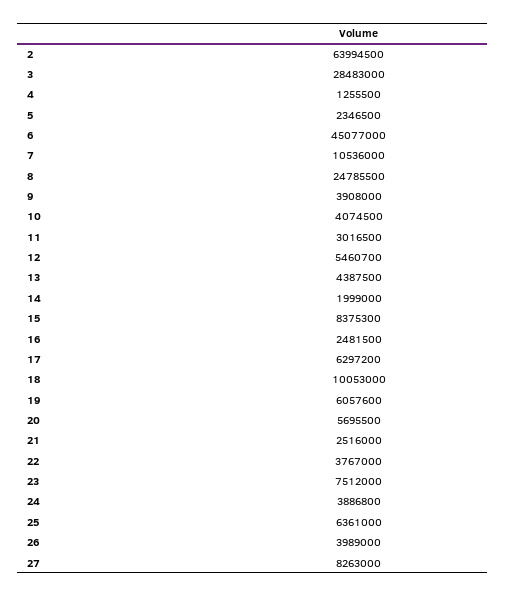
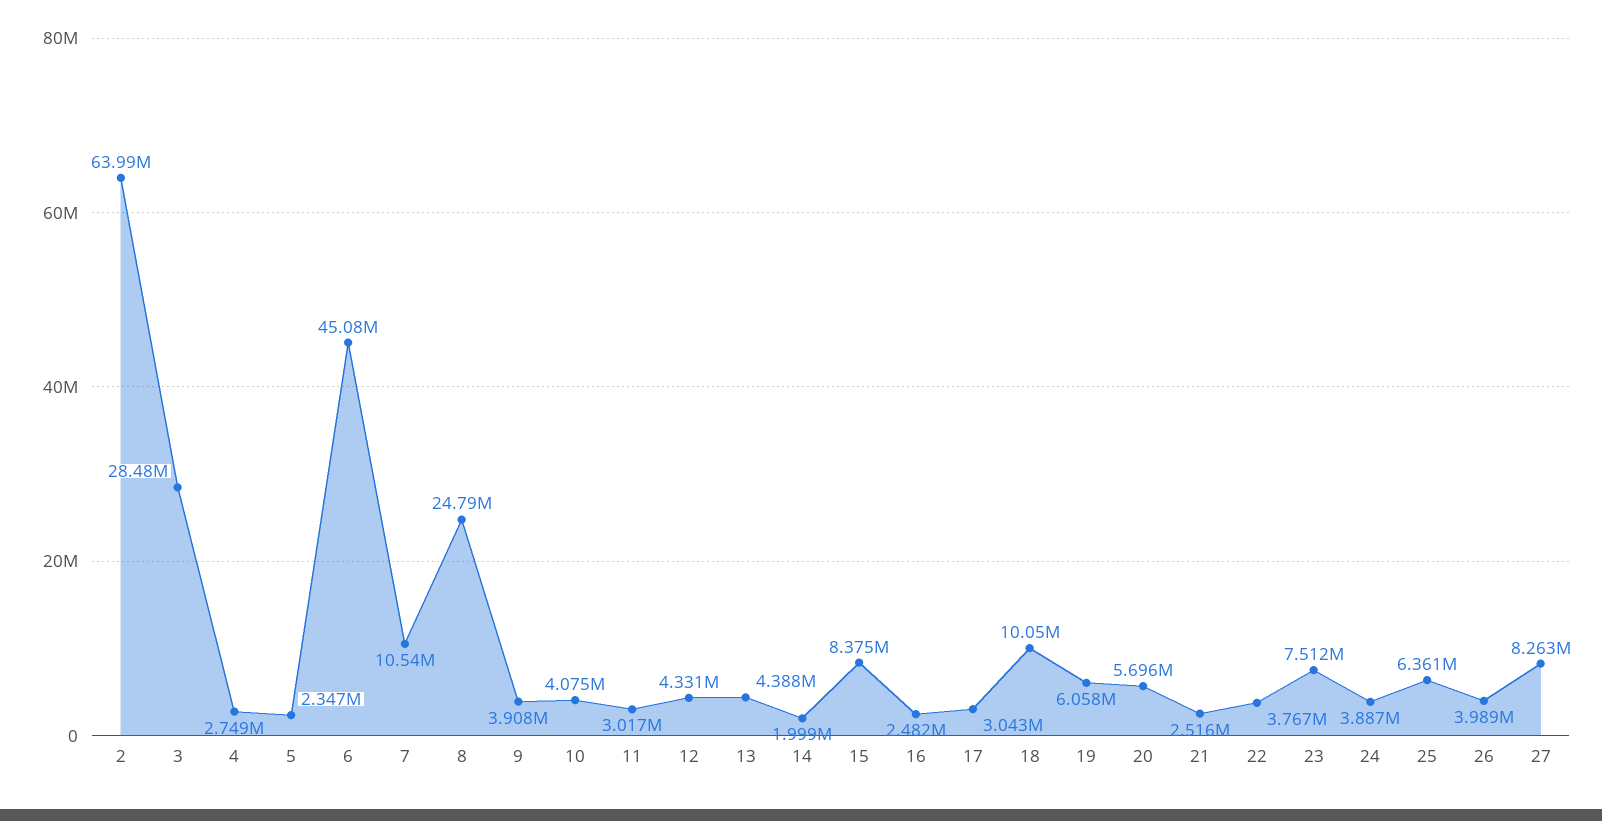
  {
    "2": 63994500,
    "3": 28483000,
-   "4": 1255500,
+   "4": 2749000,
    "5": 2346500,
    "6": 45077000,
    "7": 10536000,
    "8": 24785500,
    "9": 3908000,
    "10": 4074500,
    "11": 3016500,
-   "12": 5460700,
+   "12": 4331000,
    "13": 4387500,
    "14": 1999000,
    "15": 8375300,
    "16": 2481500,
-   "17": 6297200,
+   "17": 3043000,
    "18": 10053000,
    "19": 6057600,
    "20": 5695500,
    "21": 2516000,
    "22": 3767000,
    "23": 7512000,
    "24": 3886800,
    "25": 6361000,
    "26": 3989000,
    "27": 8263000
  }

